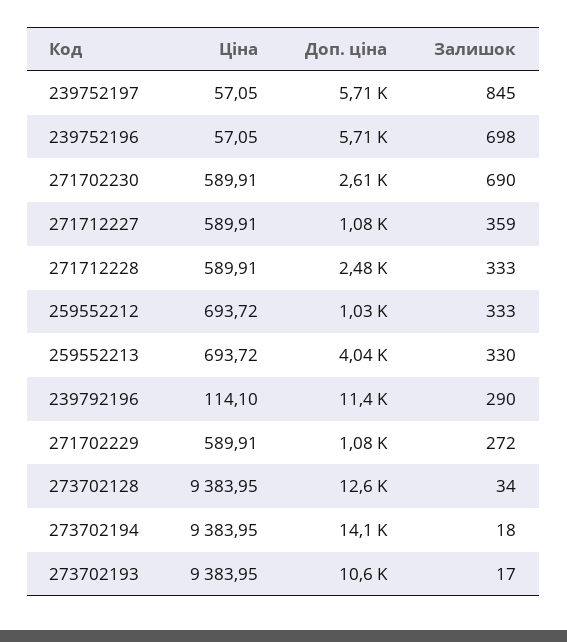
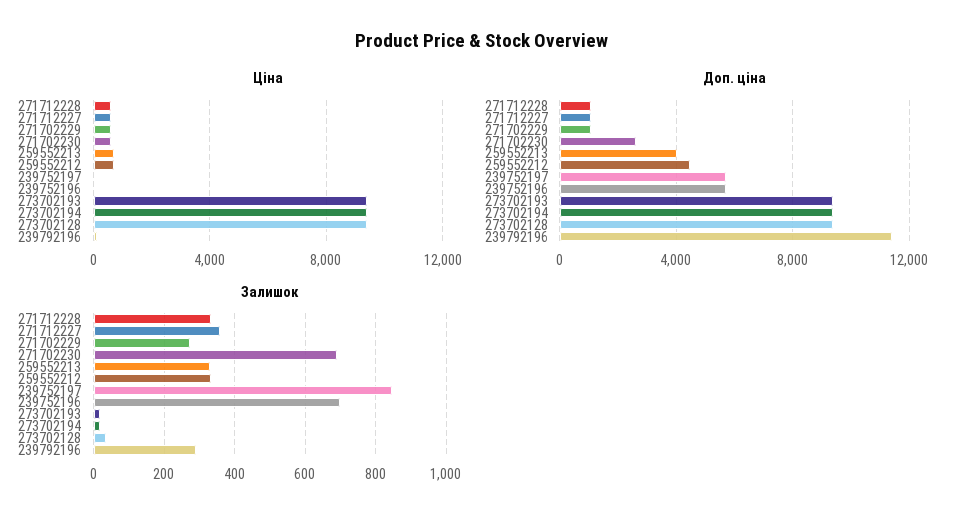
  {
    "Ціна": {
      "239752197": 57.05,
      "239752196": 57.05,
      "271702230": 589.91,
      "271712227": 589.91,
      "271712228": 589.91,
      "259552212": 693.72,
      "259552213": 693.72,
      "239792196": 114.1,
      "271702229": 589.91,
      "273702128": 9383.95,
      "273702194": 9383.95,
      "273702193": 9383.95
    },
    "Доп. ціна": {
      "239752197": 5710,
      "239752196": 5710,
      "271702230": 2610,
      "271712227": 1080,
-     "271712228": 2480,
+     "271712228": 1000,
-     "259552212": 1030,
+     "259552212": 4500,
      "259552213": 4040,
      "239792196": 11400,
      "271702229": 1080,
-     "273702128": 12600,
+     "273702128": 9500,
-     "273702194": 14100,
+     "273702194": 9500,
-     "273702193": 10600
+     "273702193": 9500
    },
    "Залишок": {
      "239752197": 845,
      "239752196": 698,
      "271702230": 690,
      "271712227": 359,
      "271712228": 333,
      "259552212": 333,
      "259552213": 330,
      "239792196": 290,
      "271702229": 272,
      "273702128": 34,
      "273702194": 18,
      "273702193": 17
    }
  }

